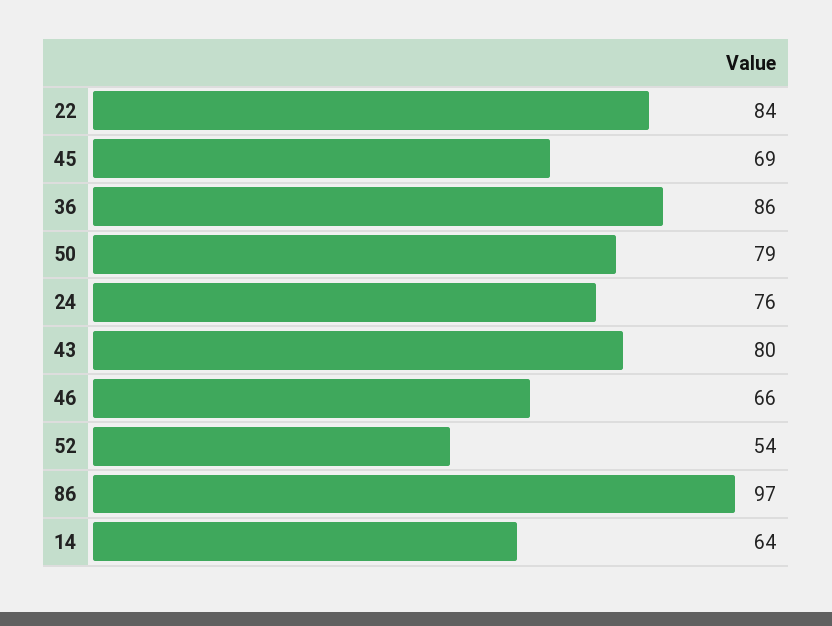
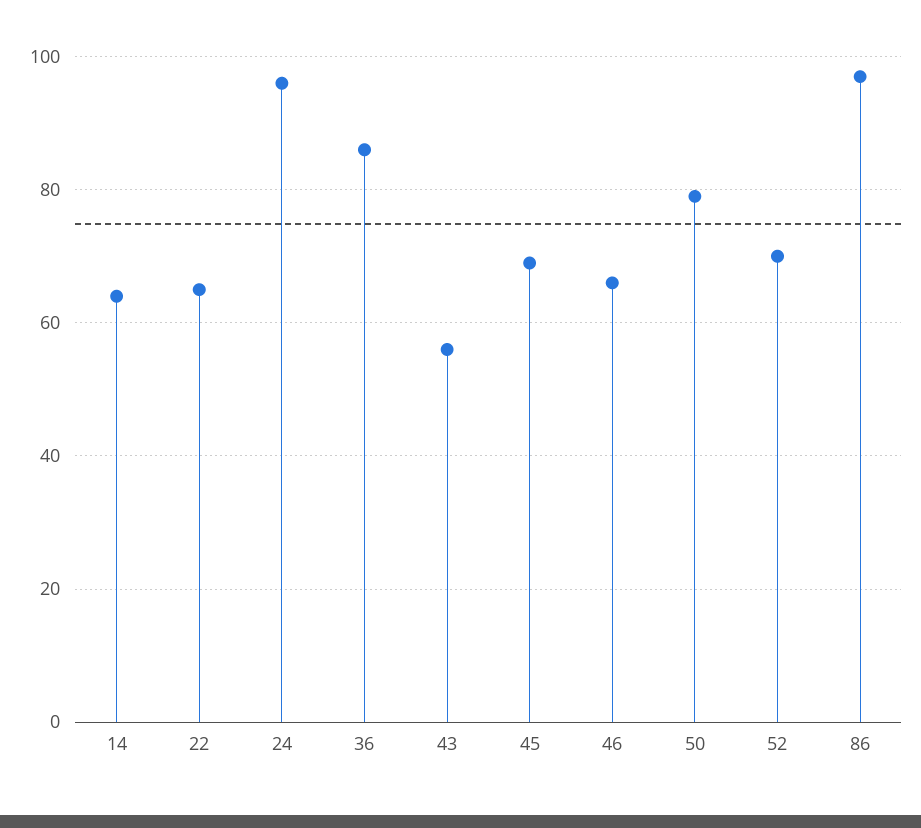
  {
-   "22": 84,
+   "22": 65,
    "45": 69,
    "36": 86,
    "50": 79,
-   "24": 76,
+   "24": 95,
-   "43": 80,
+   "43": 55,
    "46": 66,
-   "52": 54,
+   "52": 70,
    "86": 97,
    "14": 64
  }

